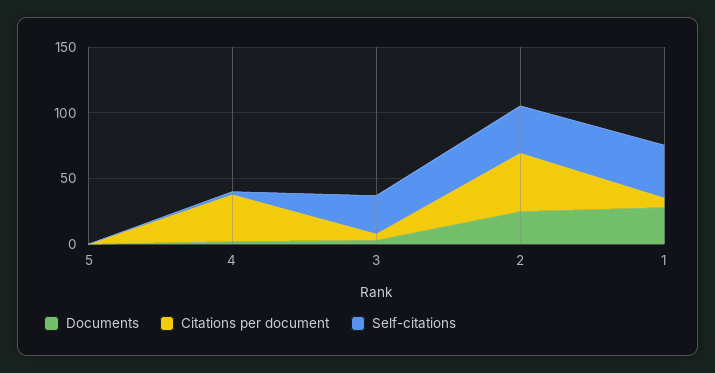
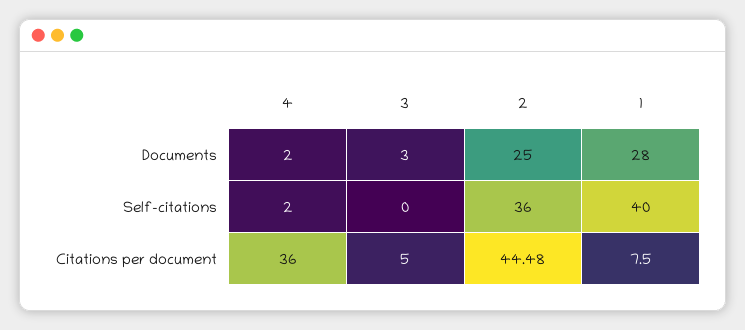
  {
    "Documents": {
-     "5": 0,
      "4": 2,
      "3": 3,
      "2": 25,
      "1": 28
    },
    "Citations per document": {
-     "5": 0,
      "4": 36,
      "3": 5,
      "2": 44.48,
      "1": 7.5
    },
    "Self-citations": {
-     "5": 0,
      "4": 2,
-     "3": 30,
+     "3": 0,
      "2": 36,
      "1": 40
    }
  }

